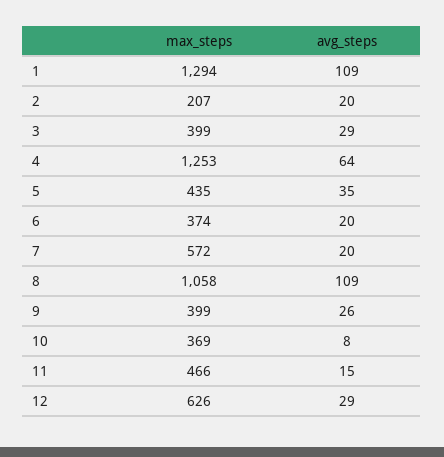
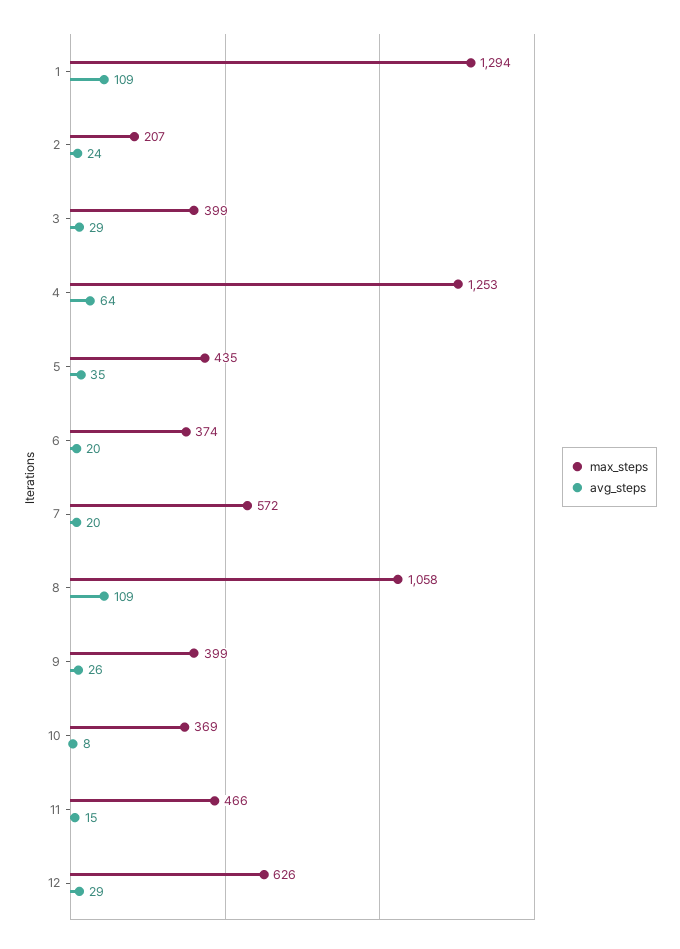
  {
    "max_steps": {
      "1": 1294,
      "2": 207,
      "3": 399,
      "4": 1253,
      "5": 435,
      "6": 374,
      "7": 572,
      "8": 1058,
      "9": 399,
      "10": 369,
      "11": 466,
      "12": 626
    },
    "avg_steps": {
      "1": 109,
-     "2": 20,
+     "2": 24,
      "3": 29,
      "4": 64,
      "5": 35,
      "6": 20,
      "7": 20,
      "8": 109,
      "9": 26,
      "10": 8,
      "11": 15,
      "12": 29
    }
  }

